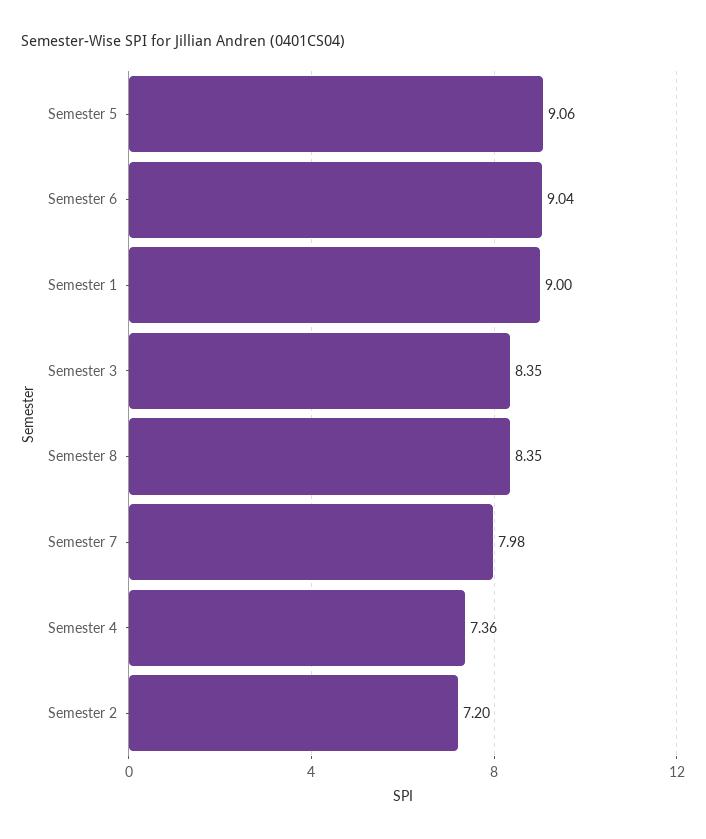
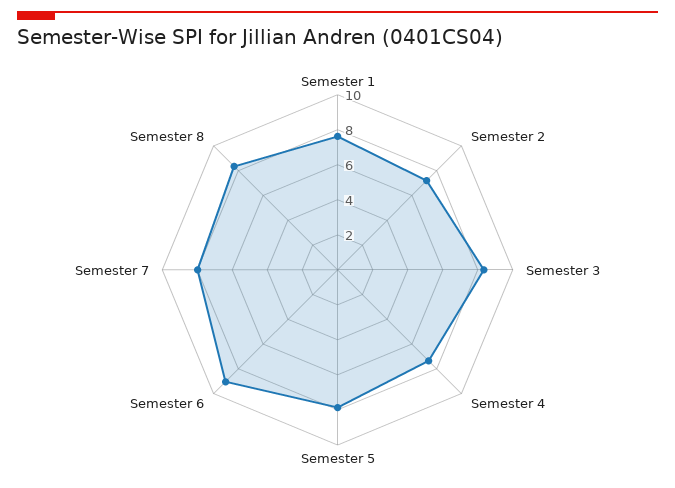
  {
-   "Semester 5": 9.06,
+   "Semester 5": 8,
    "Semester 6": 9.04,
-   "Semester 1": 9,
+   "Semester 1": 7.5,
    "Semester 3": 8.35,
    "Semester 8": 8.35,
    "Semester 7": 7.98,
    "Semester 4": 7.36,
    "Semester 2": 7.2
  }

